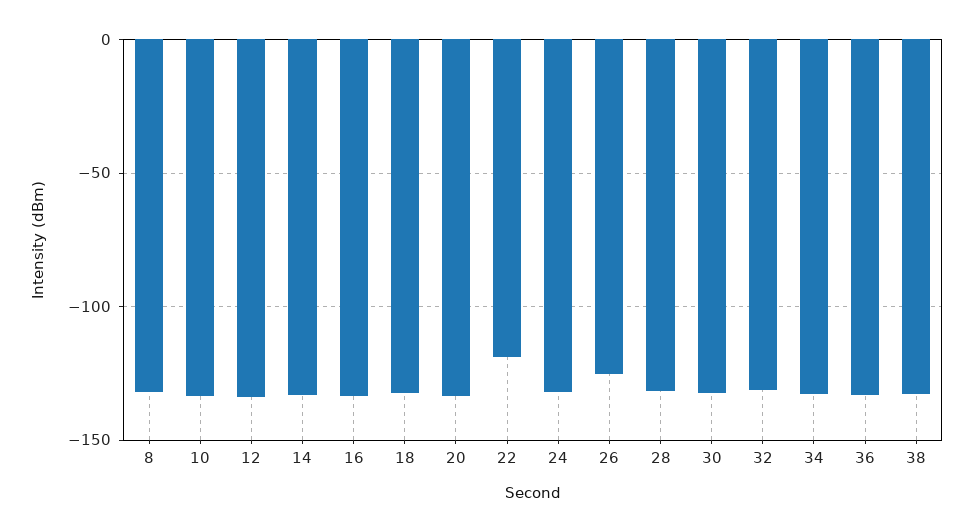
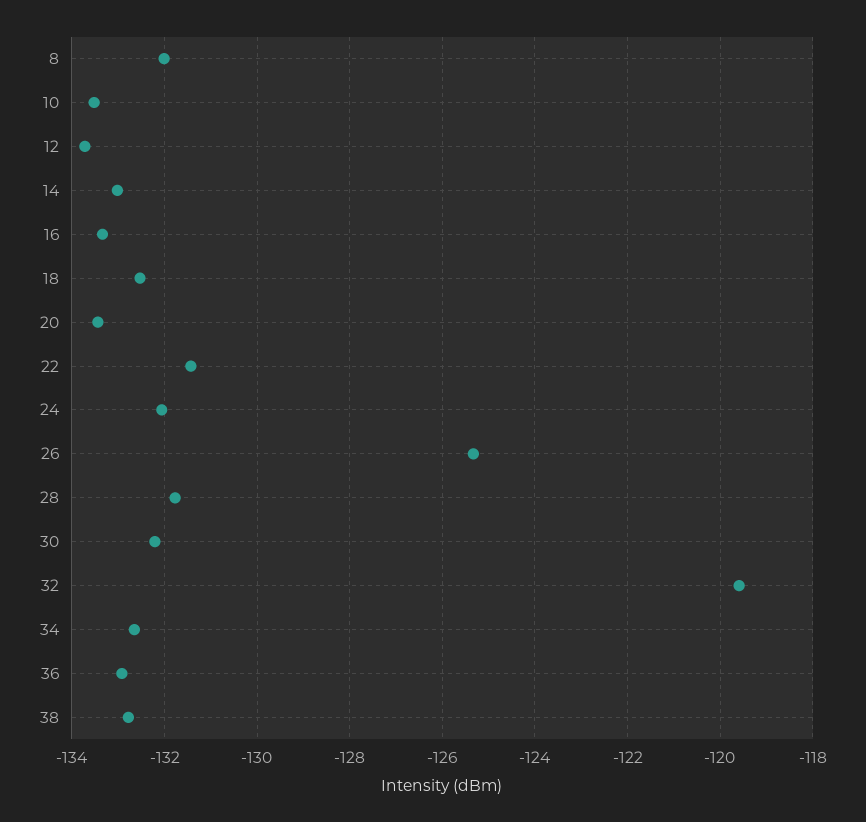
  {
    "8": -132,
    "10": -133.6,
    "12": -133.8,
    "14": -133,
    "16": -133.4,
    "18": -132.6,
    "20": -133.4,
-   "22": -120,
+   "22": -131.4,
    "24": -132,
    "26": -125.4,
    "28": -131.8,
    "30": -132.2,
-   "32": -130,
+   "32": -119.6,
    "34": -132.6,
    "36": -133,
    "38": -132.8
  }

